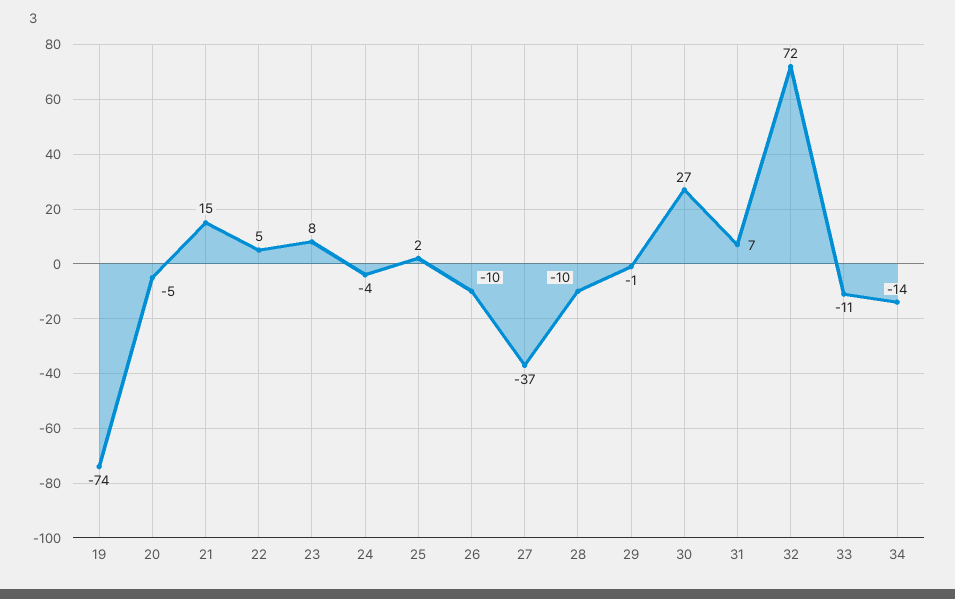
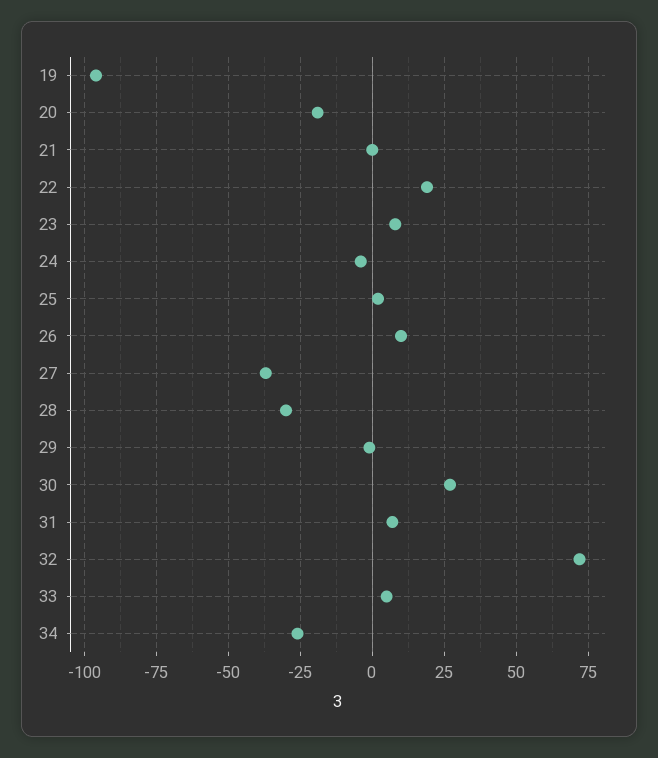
  {
-   "19": -74,
+   "19": -95,
-   "20": -5,
+   "20": -20,
-   "21": 15,
+   "21": 0,
-   "22": 5,
+   "22": 20,
    "23": 8,
    "24": -4,
    "25": 2,
-   "26": -10,
+   "26": 10,
    "27": -37,
-   "28": -10,
+   "28": -30,
    "29": -1,
    "30": 27,
    "31": 7,
    "32": 72,
-   "33": -11,
+   "33": 5,
-   "34": -14
+   "34": -25
  }

